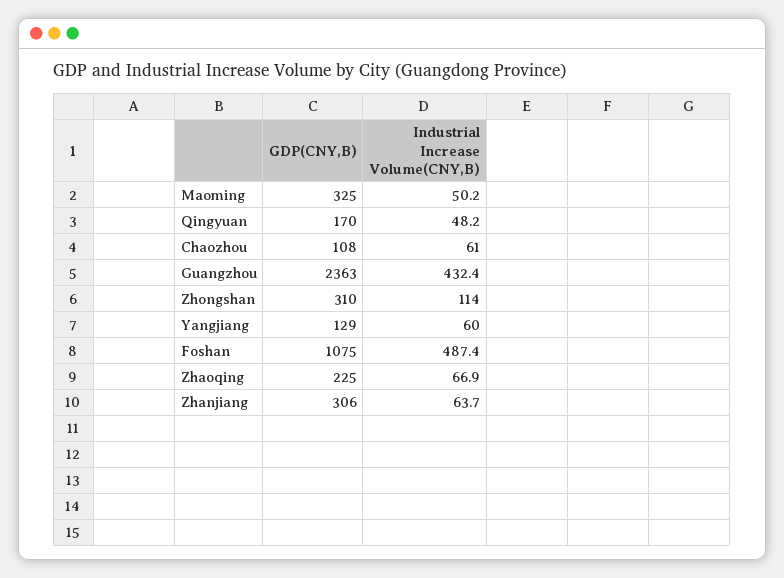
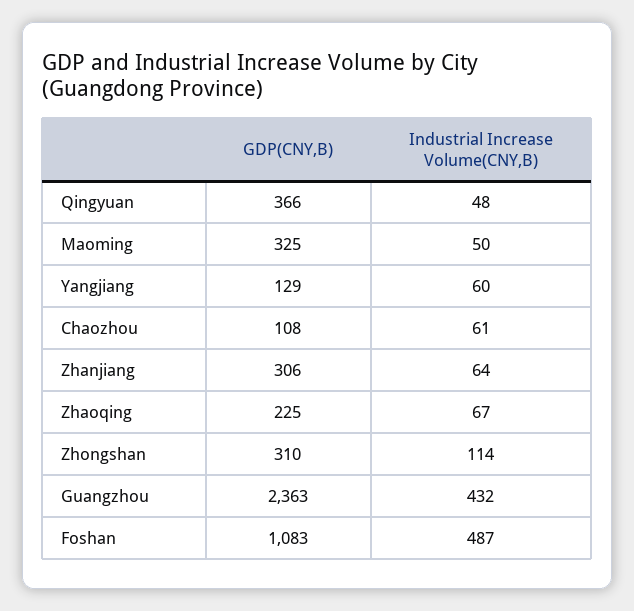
  {
    "GDP(CNY,B)": {
      "Maoming": 325,
-     "Qingyuan": 170,
+     "Qingyuan": 366,
      "Chaozhou": 108,
      "Guangzhou": 2363,
      "Zhongshan": 310,
      "Yangjiang": 129,
-     "Foshan": 1075,
+     "Foshan": 1083,
      "Zhaoqing": 225,
      "Zhanjiang": 306
    },
    "Industrial Increase Volume(CNY,B)": {
      "Maoming": 50.2,
      "Qingyuan": 48.2,
      "Chaozhou": 61,
      "Guangzhou": 432.4,
      "Zhongshan": 114,
      "Yangjiang": 60,
      "Foshan": 487.4,
      "Zhaoqing": 66.9,
      "Zhanjiang": 63.7
    }
  }

